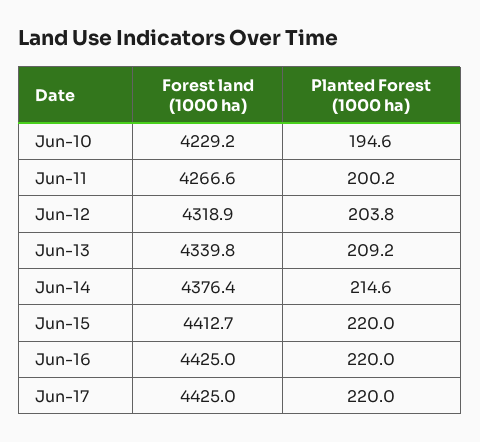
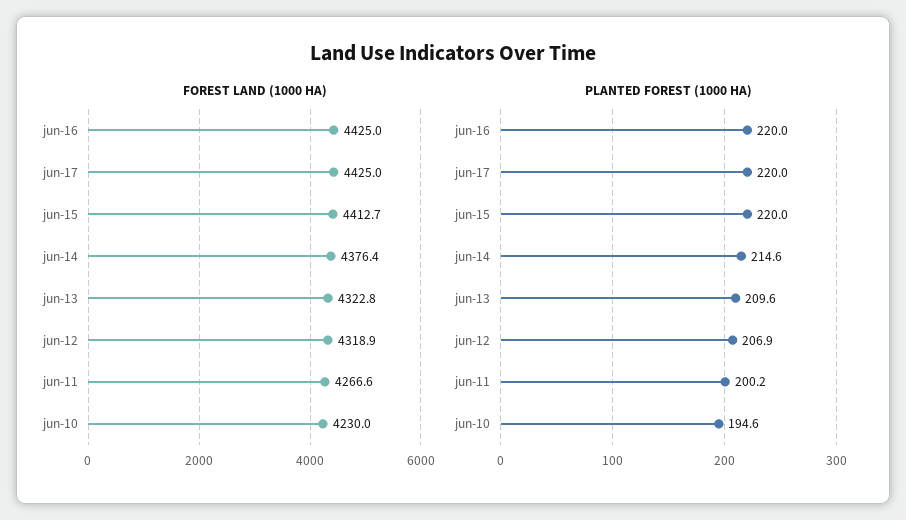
  {
    "Forest land (1000 ha)": {
-     "Jun-10": 4229.2,
+     "Jun-10": 4230,
      "Jun-11": 4266.6,
      "Jun-12": 4318.9,
-     "Jun-13": 4339.8,
+     "Jun-13": 4322.8,
      "Jun-14": 4376.4,
      "Jun-15": 4412.7,
      "Jun-16": 4425,
      "Jun-17": 4425
    },
    "Planted Forest (1000 ha)": {
      "Jun-10": 194.6,
      "Jun-11": 200.2,
-     "Jun-12": 203.8,
+     "Jun-12": 206.9,
-     "Jun-13": 209.2,
+     "Jun-13": 209.6,
      "Jun-14": 214.6,
      "Jun-15": 220,
      "Jun-16": 220,
      "Jun-17": 220
    }
  }

